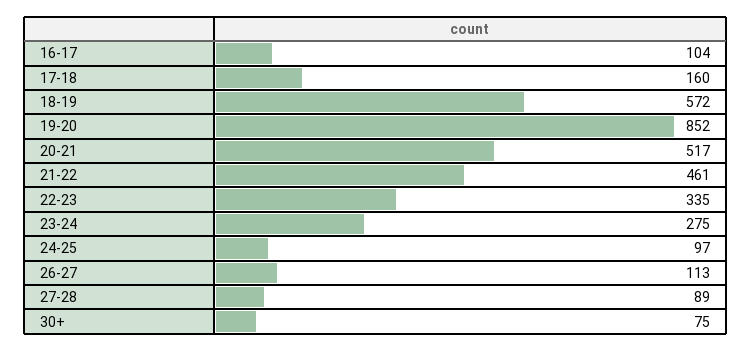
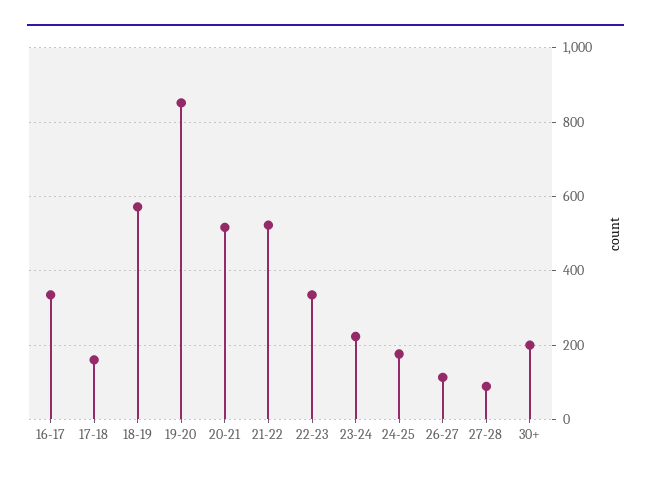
  {
-   "16-17": 104,
+   "16-17": 340,
    "17-18": 160,
    "18-19": 572,
    "19-20": 852,
    "20-21": 517,
-   "21-22": 461,
+   "21-22": 520,
    "22-23": 335,
-   "23-24": 275,
+   "23-24": 220,
-   "24-25": 97,
+   "24-25": 180,
    "26-27": 113,
    "27-28": 89,
-   "30+": 75
+   "30+": 200
  }

